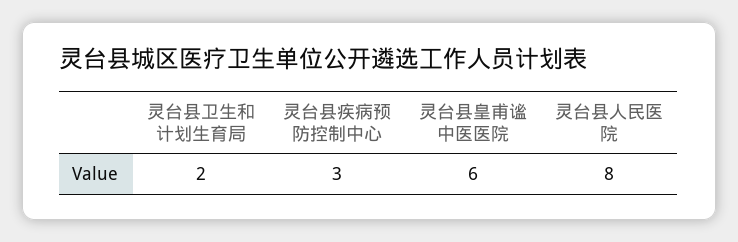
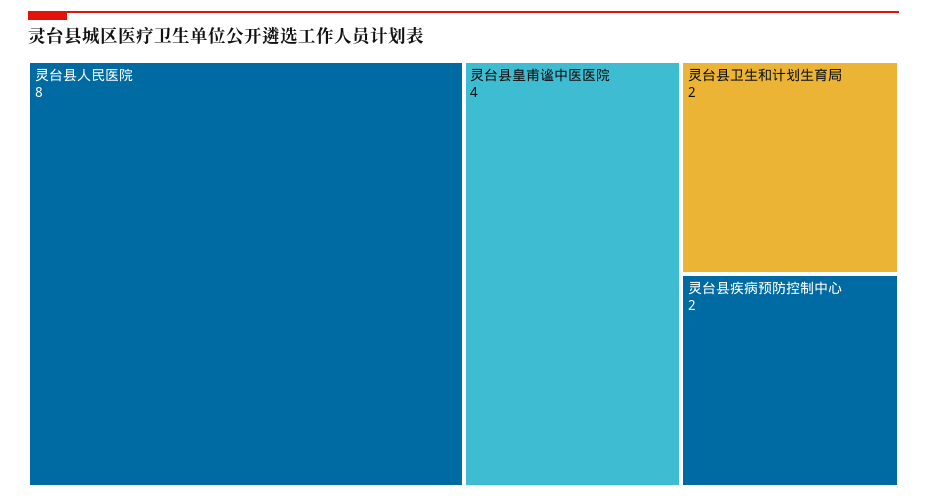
  {
    "灵台县卫生和计划生育局": 2,
-   "灵台县疾病预防控制中心": 3,
+   "灵台县疾病预防控制中心": 2,
-   "灵台县皇甫谧中医医院": 6,
+   "灵台县皇甫谧中医医院": 4,
    "灵台县人民医院": 8
  }

